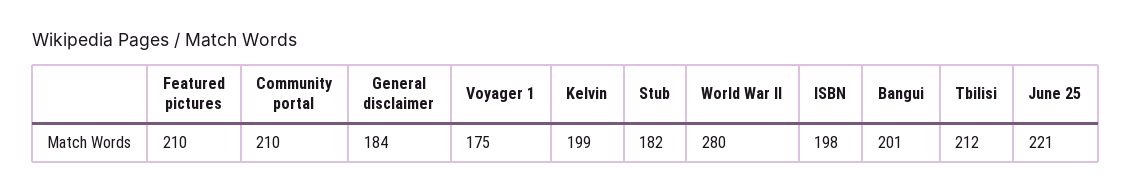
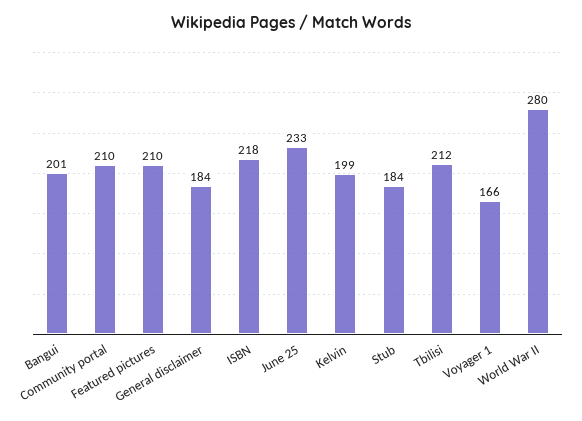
  {
    "Featured pictures": 210,
    "Community portal": 210,
    "General disclaimer": 184,
-   "Voyager 1": 175,
+   "Voyager 1": 166,
    "Kelvin": 199,
-   "Stub": 182,
+   "Stub": 184,
    "World War II": 280,
-   "ISBN": 198,
+   "ISBN": 218,
    "Bangui": 201,
    "Tbilisi": 212,
-   "June 25": 221
+   "June 25": 233
  }

